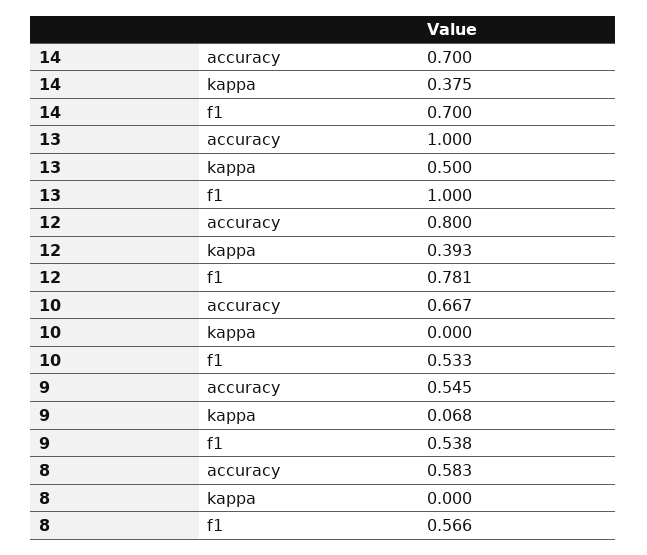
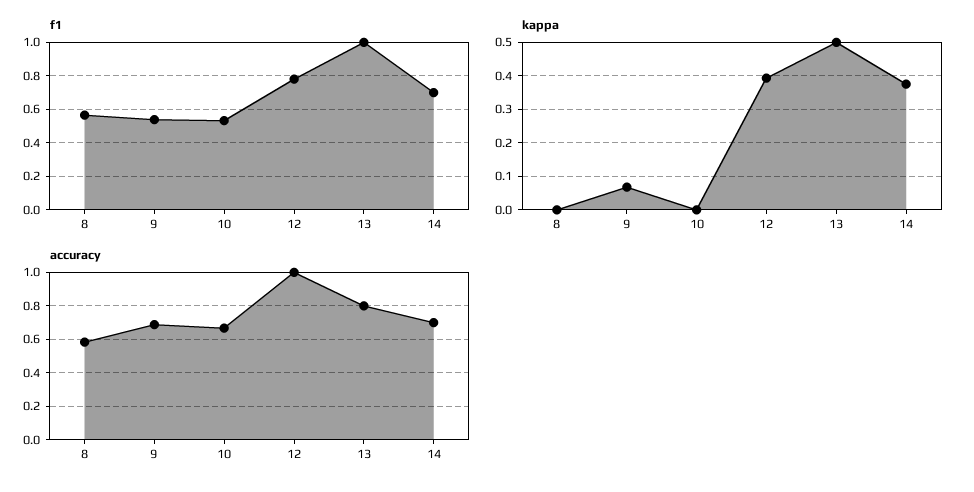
  {
    "accuracy": {
      "14": 0.7,
-     "13": 1,
+     "13": 0.8,
-     "12": 0.8,
+     "12": 1,
      "10": 0.667,
-     "9": 0.545,
+     "9": 0.7,
      "8": 0.583
    },
    "kappa": {
      "14": 0.375,
      "13": 0.5,
      "12": 0.393,
      "10": 0,
      "9": 0.068,
      "8": 0
    },
    "f1": {
      "14": 0.7,
      "13": 1,
      "12": 0.781,
      "10": 0.533,
      "9": 0.538,
      "8": 0.566
    }
  }

